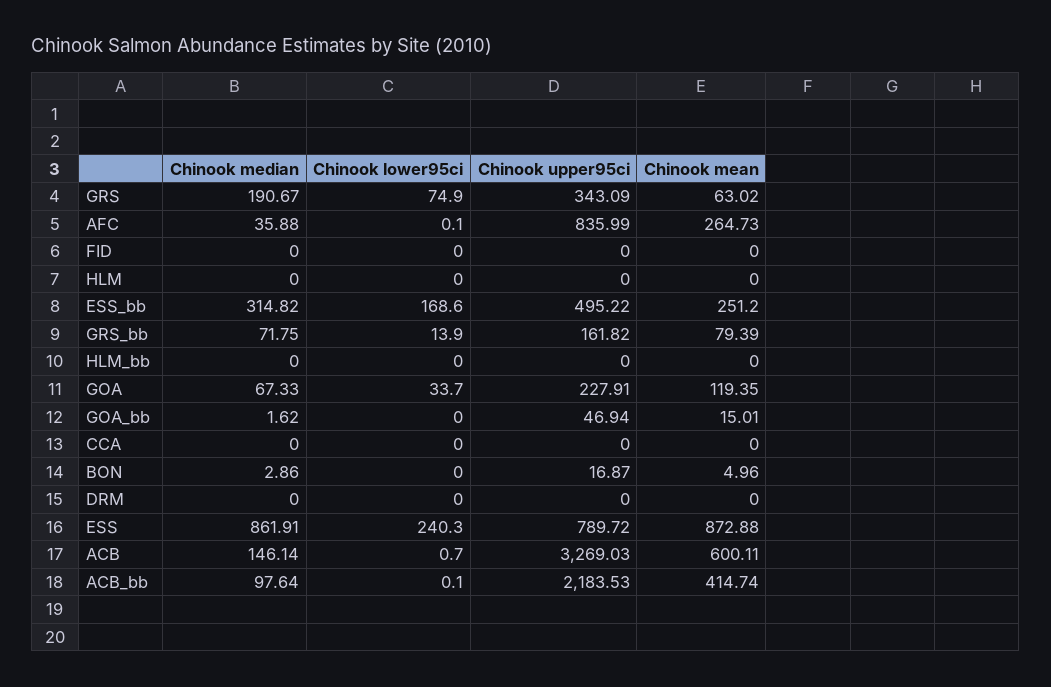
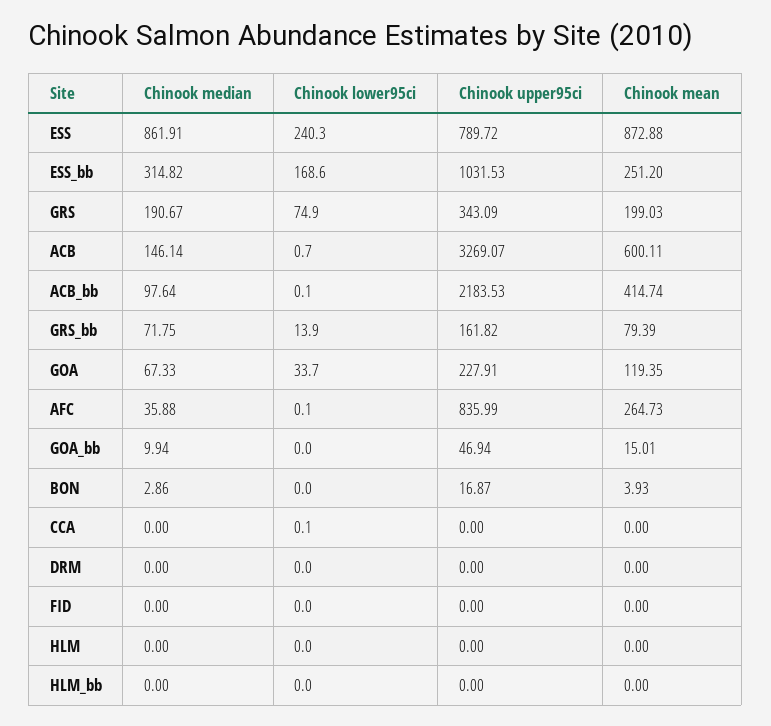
  {
    "Chinook median": {
      "GRS": 190.67,
      "AFC": 35.88,
      "FID": 0,
      "HLM": 0,
      "ESS_bb": 314.82,
      "GRS_bb": 71.75,
      "HLM_bb": 0,
      "GOA": 67.33,
-     "GOA_bb": 1.62,
+     "GOA_bb": 9.94,
      "CCA": 0,
      "BON": 2.86,
      "DRM": 0,
      "ESS": 861.91,
      "ACB": 146.14,
      "ACB_bb": 97.64
    },
    "Chinook lower95ci": {
      "GRS": 74.9,
      "AFC": 0.1,
      "FID": 0,
      "HLM": 0,
      "ESS_bb": 168.6,
      "GRS_bb": 13.9,
      "HLM_bb": 0,
      "GOA": 33.7,
      "GOA_bb": 0,
-     "CCA": 0,
+     "CCA": 0.1,
      "BON": 0,
      "DRM": 0,
      "ESS": 240.3,
      "ACB": 0.7,
      "ACB_bb": 0.1
    },
    "Chinook upper95ci": {
      "GRS": 343.09,
      "AFC": 835.99,
      "FID": 0,
      "HLM": 0,
-     "ESS_bb": 495.22,
+     "ESS_bb": 1031.53,
      "GRS_bb": 161.82,
      "HLM_bb": 0,
      "GOA": 227.91,
      "GOA_bb": 46.94,
      "CCA": 0,
      "BON": 16.87,
      "DRM": 0,
      "ESS": 789.72,
-     "ACB": 3269.03,
+     "ACB": 3269.07,
      "ACB_bb": 2183.53
    },
    "Chinook mean": {
-     "GRS": 63.02,
+     "GRS": 199.03,
      "AFC": 264.73,
      "FID": 0,
      "HLM": 0,
      "ESS_bb": 251.2,
      "GRS_bb": 79.39,
      "HLM_bb": 0,
      "GOA": 119.35,
      "GOA_bb": 15.01,
      "CCA": 0,
-     "BON": 4.96,
+     "BON": 3.93,
      "DRM": 0,
      "ESS": 872.88,
      "ACB": 600.11,
      "ACB_bb": 414.74
    }
  }

